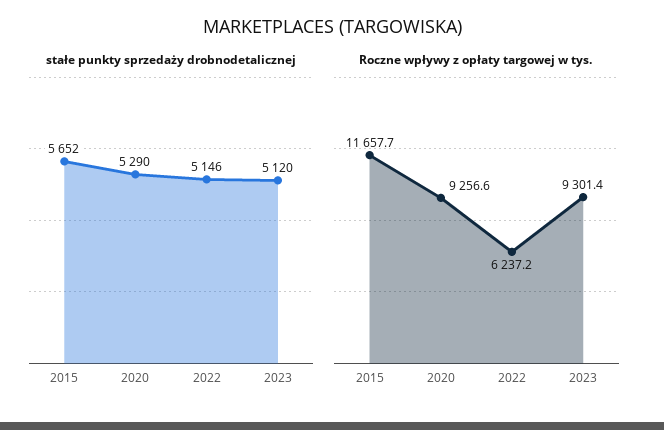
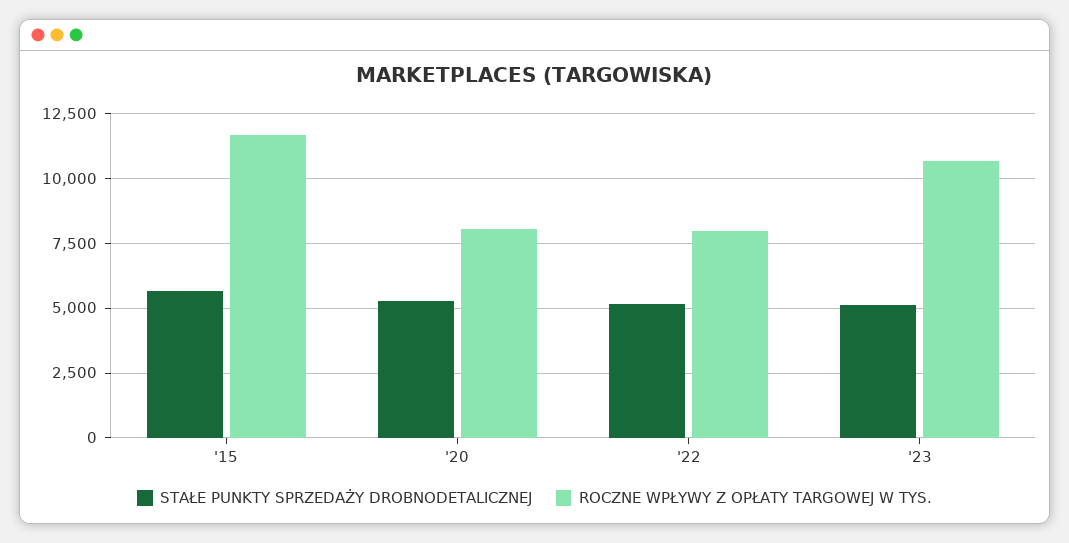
  {
    "stałe punkty sprzedaży drobnodetalicznej": {
      "2015": 5652,
      "2020": 5290,
      "2022": 5146,
      "2023": 5120
    },
    "Roczne wpływy z opłaty targowej w tys.": {
      "2015": 11657.7,
-     "2020": 9256.6,
+     "2020": 8000,
-     "2022": 6237.2,
+     "2022": 8000,
-     "2023": 9301.4
+     "2023": 10750
    }
  }

